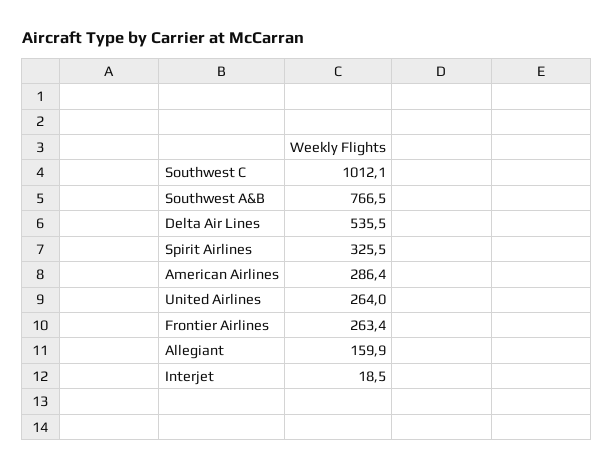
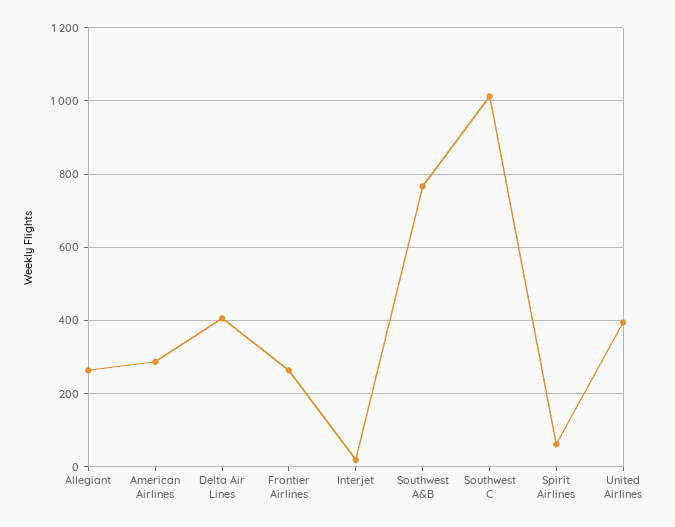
  {
    "Southwest C": 1012.1,
    "Southwest A&B": 766.5,
-   "Delta Air Lines": 535.5,
+   "Delta Air Lines": 400,
-   "Spirit Airlines": 325.5,
+   "Spirit Airlines": 60,
    "American Airlines": 286.4,
-   "United Airlines": 264,
+   "United Airlines": 400,
    "Frontier Airlines": 263.4,
-   "Allegiant": 159.9,
+   "Allegiant": 260,
    "Interjet": 18.5
  }

